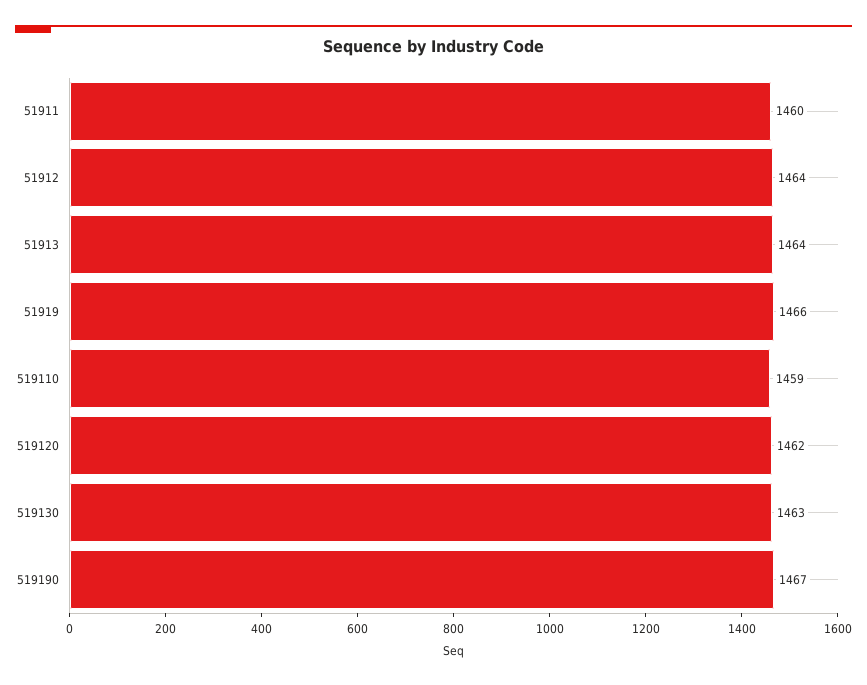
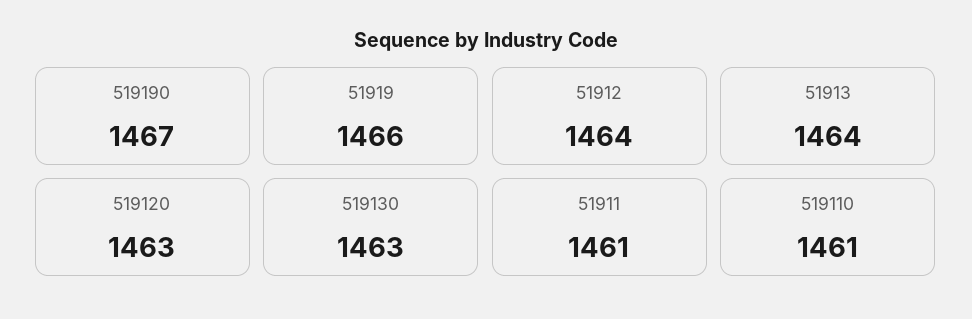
  {
-   "51911": 1460,
+   "51911": 1461,
    "51912": 1464,
    "51913": 1464,
    "51919": 1466,
-   "519110": 1459,
+   "519110": 1461,
-   "519120": 1462,
+   "519120": 1463,
    "519130": 1463,
    "519190": 1467
  }

